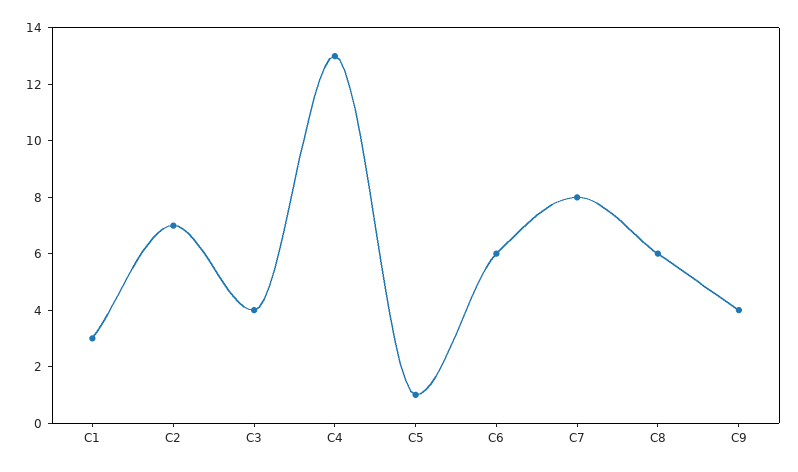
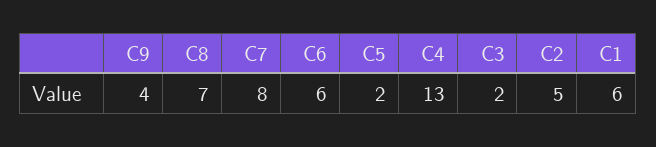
  {
-   "C1": 3,
+   "C1": 6,
-   "C2": 7,
+   "C2": 5,
-   "C3": 4,
+   "C3": 2,
    "C4": 13,
-   "C5": 1,
+   "C5": 2,
    "C6": 6,
    "C7": 8,
-   "C8": 6,
+   "C8": 7,
    "C9": 4
  }

